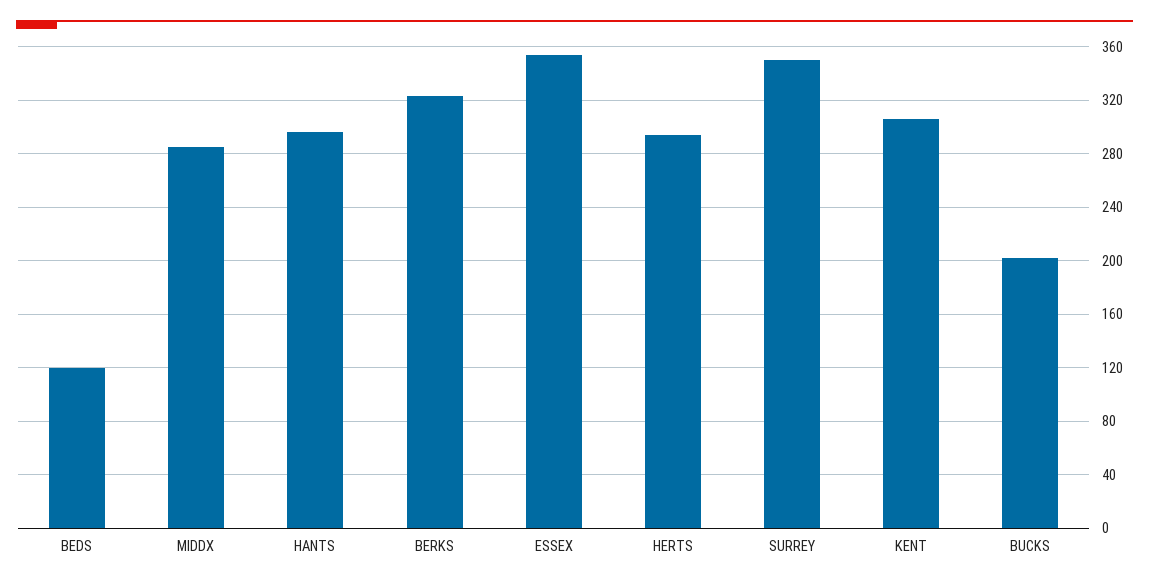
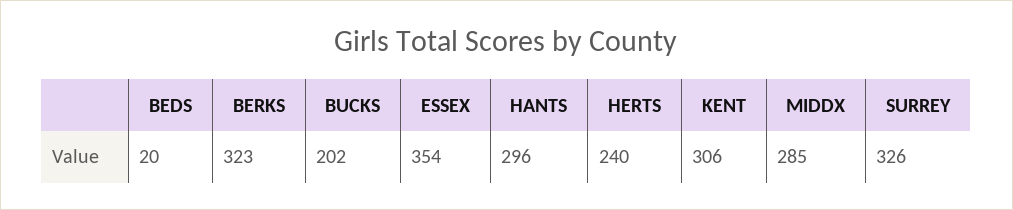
  {
-   "BEDS": 120,
+   "BEDS": 20,
    "MIDDX": 285,
    "HANTS": 296,
    "BERKS": 323,
    "ESSEX": 354,
-   "HERTS": 295,
+   "HERTS": 240,
-   "SURREY": 350,
+   "SURREY": 326,
    "KENT": 306,
    "BUCKS": 202
  }

